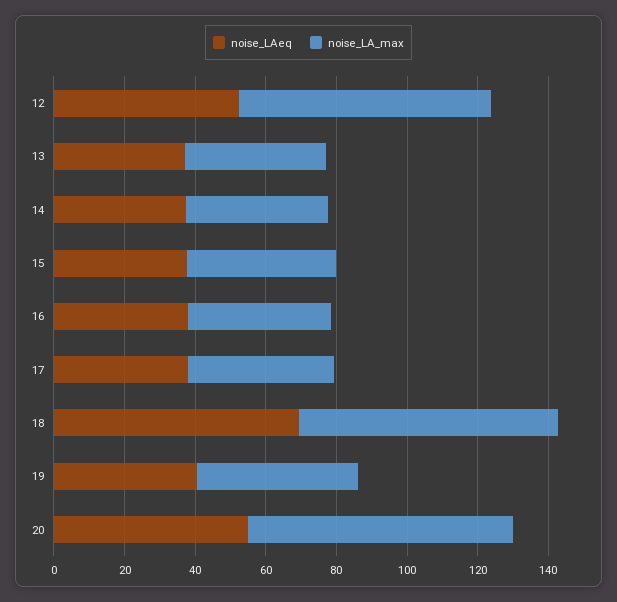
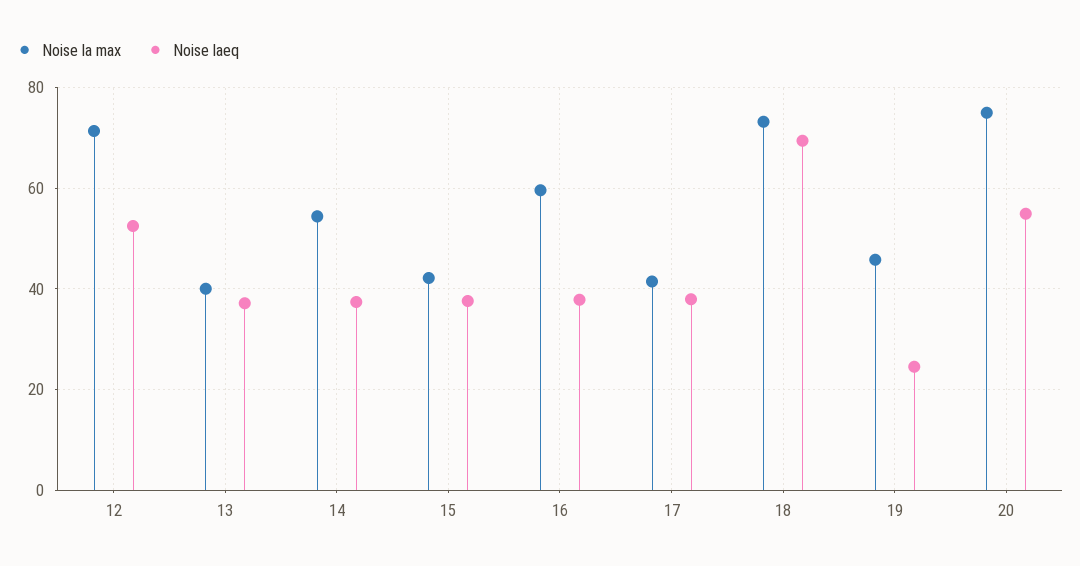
  {
    "noise_LAeq": {
      "12": 52,
      "13": 38,
      "14": 38,
      "15": 38,
      "16": 38,
      "17": 38,
      "18": 70,
-     "19": 40,
+     "19": 24,
      "20": 54
    },
    "noise_LA_max": {
      "12": 72,
      "13": 40,
-     "14": 40,
+     "14": 54,
      "15": 42,
-     "16": 40,
+     "16": 60,
      "17": 42,
      "18": 74,
      "19": 46,
      "20": 76
    }
  }

